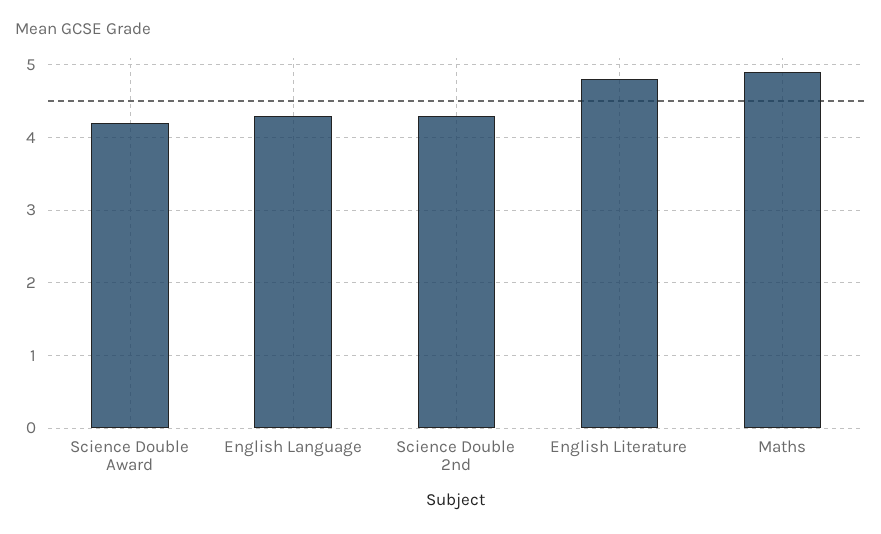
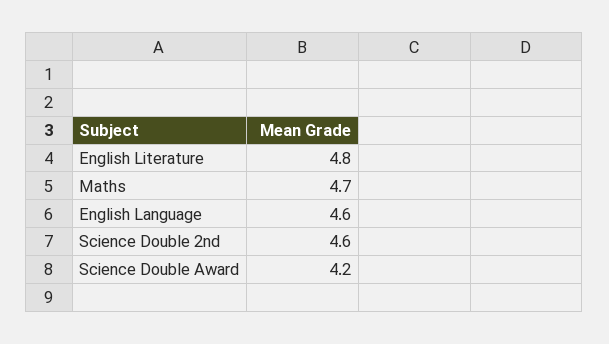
  {
    "Science Double Award": 4.2,
-   "English Language": 4.3,
+   "English Language": 4.6,
-   "Science Double 2nd": 4.3,
+   "Science Double 2nd": 4.6,
    "English Literature": 4.8,
-   "Maths": 4.9
+   "Maths": 4.7
  }

